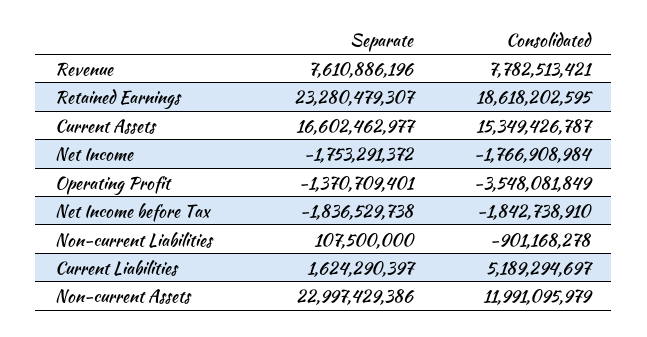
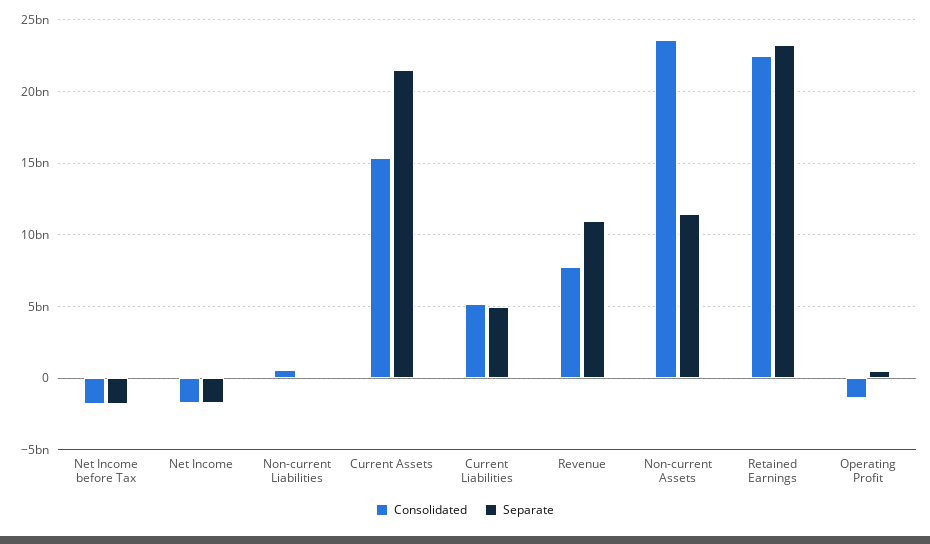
  {
    "Separate": {
-     "Revenue": 7610886196,
+     "Revenue": 11000000000,
      "Retained Earnings": 23280479307,
-     "Current Assets": 16602462977,
+     "Current Assets": 21500000000,
      "Net Income": -1753291372,
-     "Operating Profit": -1370709401,
+     "Operating Profit": 500000000,
      "Net Income before Tax": -1836529738,
      "Non-current Liabilities": 107500000,
-     "Current Liabilities": 1624290397,
+     "Current Liabilities": 5000000000,
-     "Non-current Assets": 22997429386
+     "Non-current Assets": 11500000000
    },
    "Consolidated": {
      "Revenue": 7782513421,
-     "Retained Earnings": 18618202595,
+     "Retained Earnings": 22500000000,
      "Current Assets": 15349426787,
      "Net Income": -1766908984,
-     "Operating Profit": -3548081849,
+     "Operating Profit": -1500000000,
      "Net Income before Tax": -1842738910,
-     "Non-current Liabilities": -901168278,
+     "Non-current Liabilities": 500000000,
      "Current Liabilities": 5189294697,
-     "Non-current Assets": 11991095979
+     "Non-current Assets": 23500000000
    }
  }

